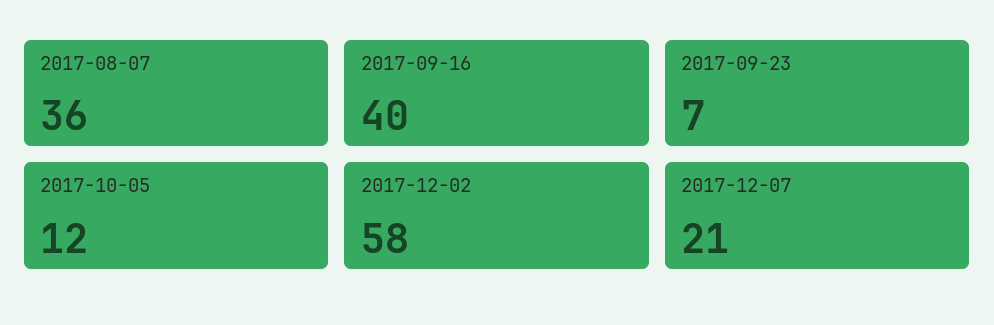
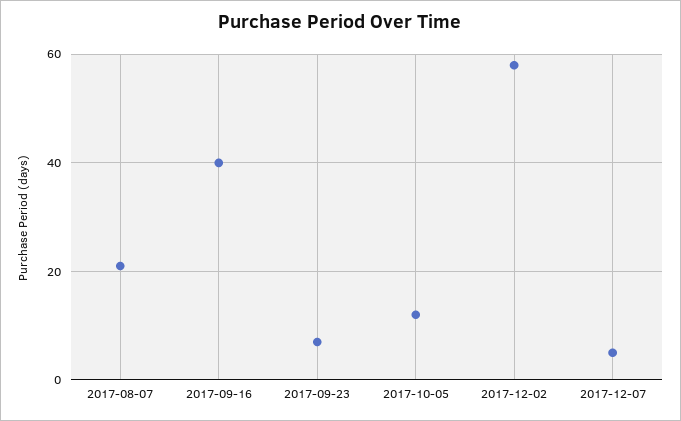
  {
-   "2017-08-07": 36,
+   "2017-08-07": 20,
    "2017-09-16": 40,
    "2017-09-23": 7,
    "2017-10-05": 12,
    "2017-12-02": 58,
-   "2017-12-07": 21
+   "2017-12-07": 5
  }

